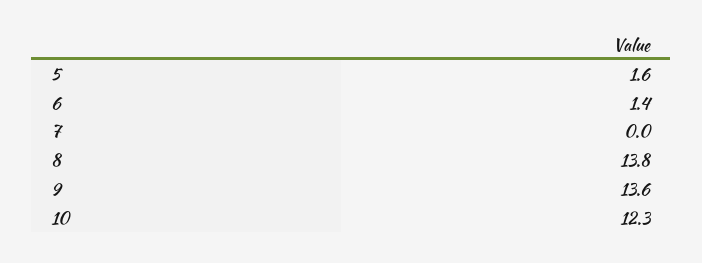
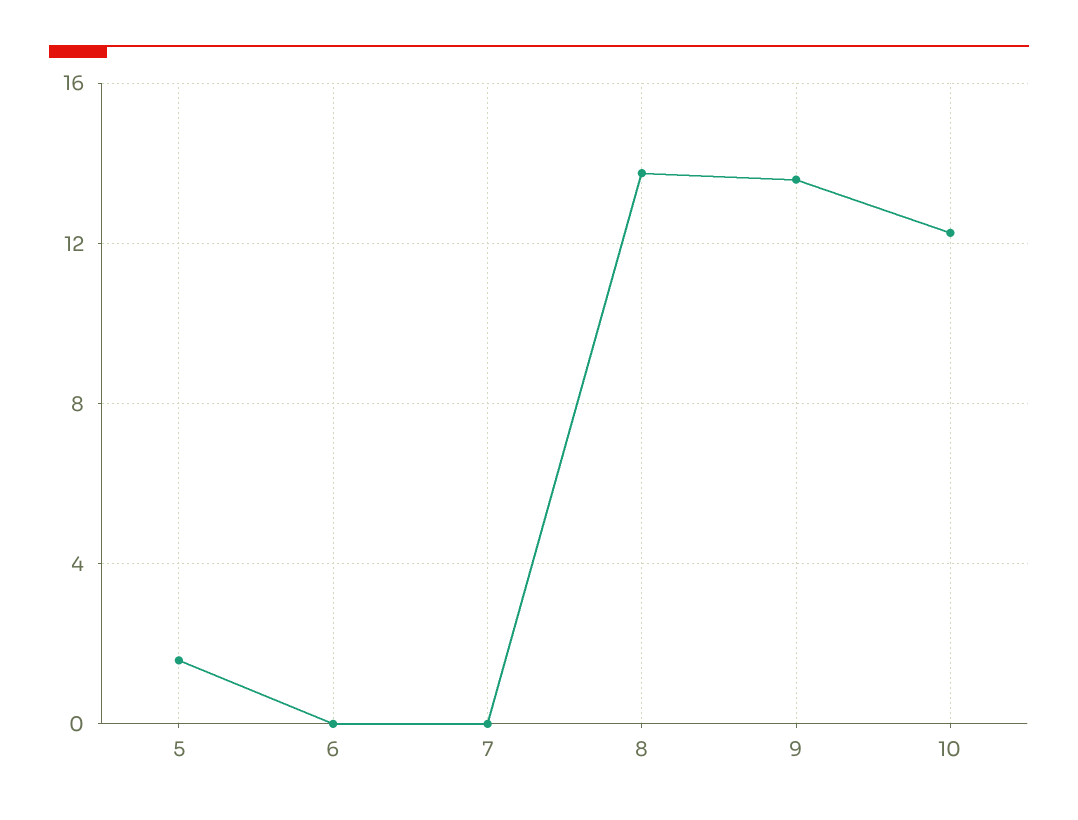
  {
    "5": 1.6,
-   "6": 1.4,
+   "6": 0,
    "7": 0,
    "8": 13.8,
    "9": 13.6,
    "10": 12.3
  }

